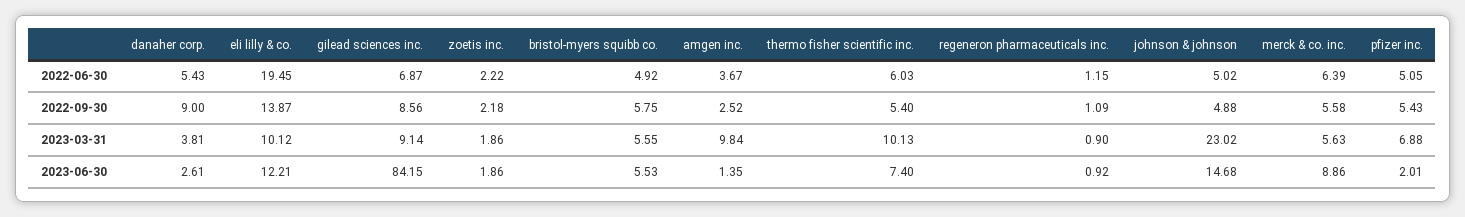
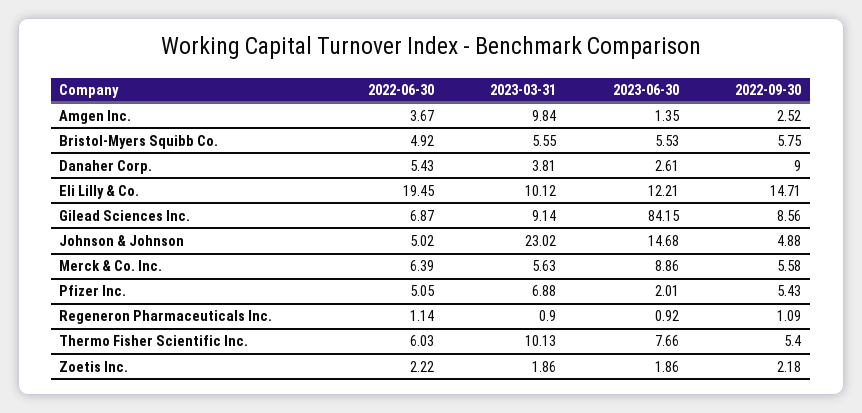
  {
    "danaher corp.": {
      "2022-06-30": 5.43,
      "2022-09-30": 9,
      "2023-03-31": 3.81,
      "2023-06-30": 2.61
    },
    "eli lilly & co.": {
      "2022-06-30": 19.45,
-     "2022-09-30": 13.87,
+     "2022-09-30": 14.71,
      "2023-03-31": 10.12,
      "2023-06-30": 12.21
    },
    "gilead sciences inc.": {
      "2022-06-30": 6.87,
      "2022-09-30": 8.56,
      "2023-03-31": 9.14,
      "2023-06-30": 84.15
    },
    "zoetis inc.": {
      "2022-06-30": 2.22,
      "2022-09-30": 2.18,
      "2023-03-31": 1.86,
      "2023-06-30": 1.86
    },
    "bristol-myers squibb co.": {
      "2022-06-30": 4.92,
      "2022-09-30": 5.75,
      "2023-03-31": 5.55,
      "2023-06-30": 5.53
    },
    "amgen inc.": {
      "2022-06-30": 3.67,
      "2022-09-30": 2.52,
      "2023-03-31": 9.84,
      "2023-06-30": 1.35
    },
    "thermo fisher scientific inc.": {
      "2022-06-30": 6.03,
      "2022-09-30": 5.4,
      "2023-03-31": 10.13,
-     "2023-06-30": 7.4
+     "2023-06-30": 7.66
    },
    "regeneron pharmaceuticals inc.": {
-     "2022-06-30": 1.15,
+     "2022-06-30": 1.14,
      "2022-09-30": 1.09,
      "2023-03-31": 0.9,
      "2023-06-30": 0.92
    },
    "johnson & johnson": {
      "2022-06-30": 5.02,
      "2022-09-30": 4.88,
      "2023-03-31": 23.02,
      "2023-06-30": 14.68
    },
    "merck & co. inc.": {
      "2022-06-30": 6.39,
      "2022-09-30": 5.58,
      "2023-03-31": 5.63,
      "2023-06-30": 8.86
    },
    "pfizer inc.": {
      "2022-06-30": 5.05,
      "2022-09-30": 5.43,
      "2023-03-31": 6.88,
      "2023-06-30": 2.01
    }
  }

